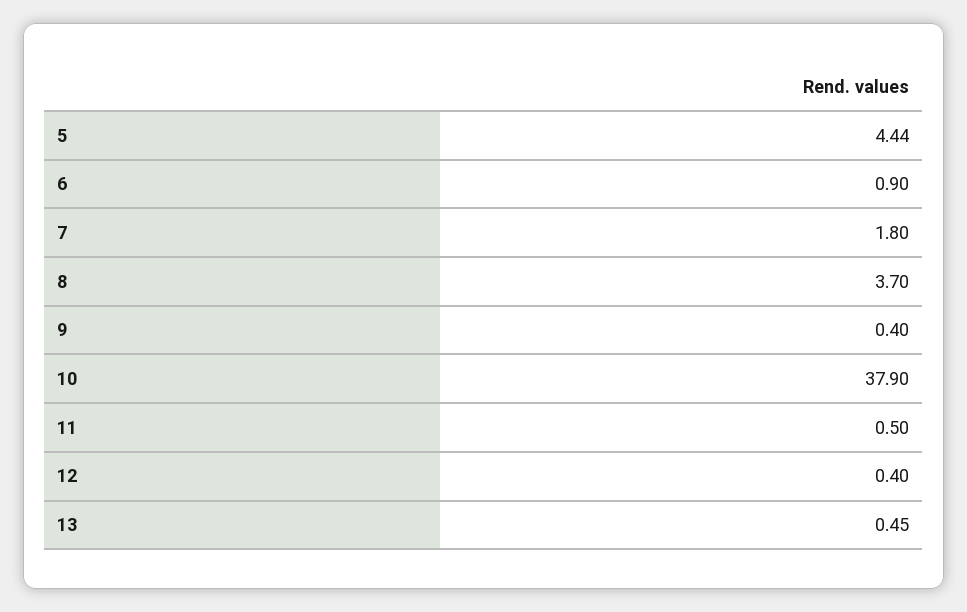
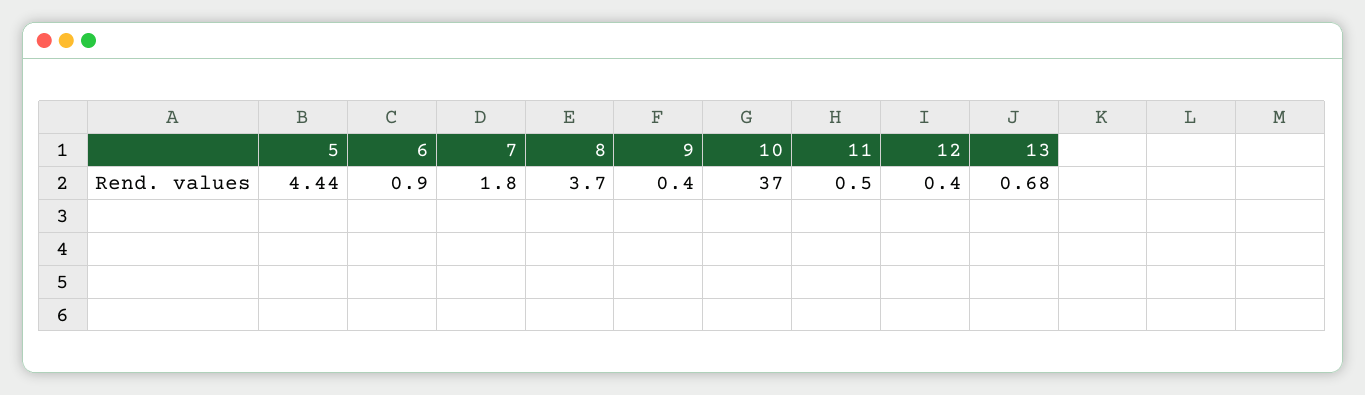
  {
    "5": 4.44,
    "6": 0.9,
    "7": 1.8,
    "8": 3.7,
    "9": 0.4,
-   "10": 37.9,
+   "10": 37,
    "11": 0.5,
    "12": 0.4,
-   "13": 0.45
+   "13": 0.68
  }

